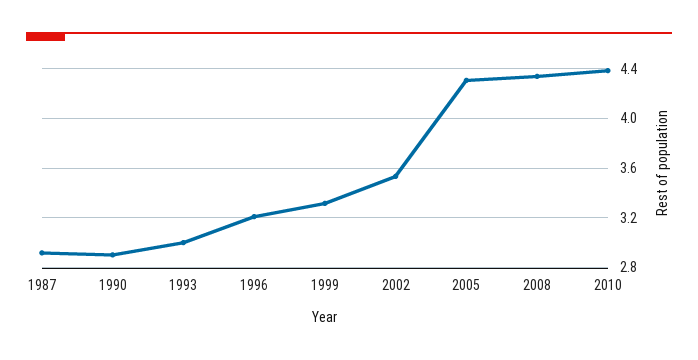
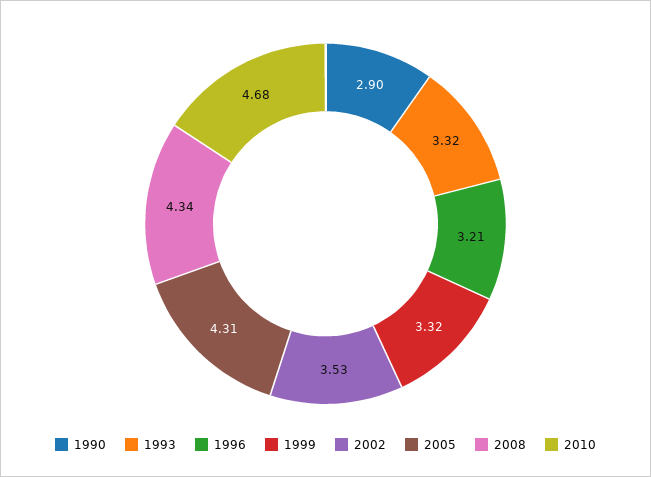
  {
-   "1987": 2.9,
    "1990": 2.9,
-   "1993": 3,
+   "1993": 3.32,
    "1996": 3.21,
    "1999": 3.32,
    "2002": 3.53,
    "2005": 4.31,
    "2008": 4.34,
-   "2010": 4.4
+   "2010": 4.68
  }

